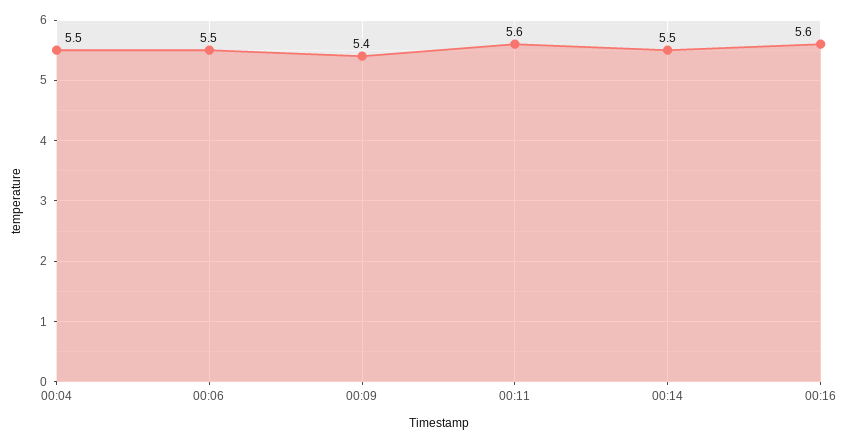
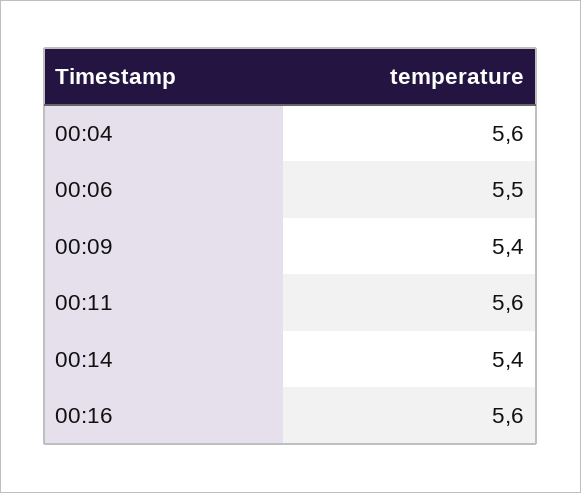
  {
-   "00:04": 5.5,
+   "00:04": 5.6,
    "00:06": 5.5,
    "00:09": 5.4,
    "00:11": 5.6,
-   "00:14": 5.5,
+   "00:14": 5.4,
    "00:16": 5.6
  }

